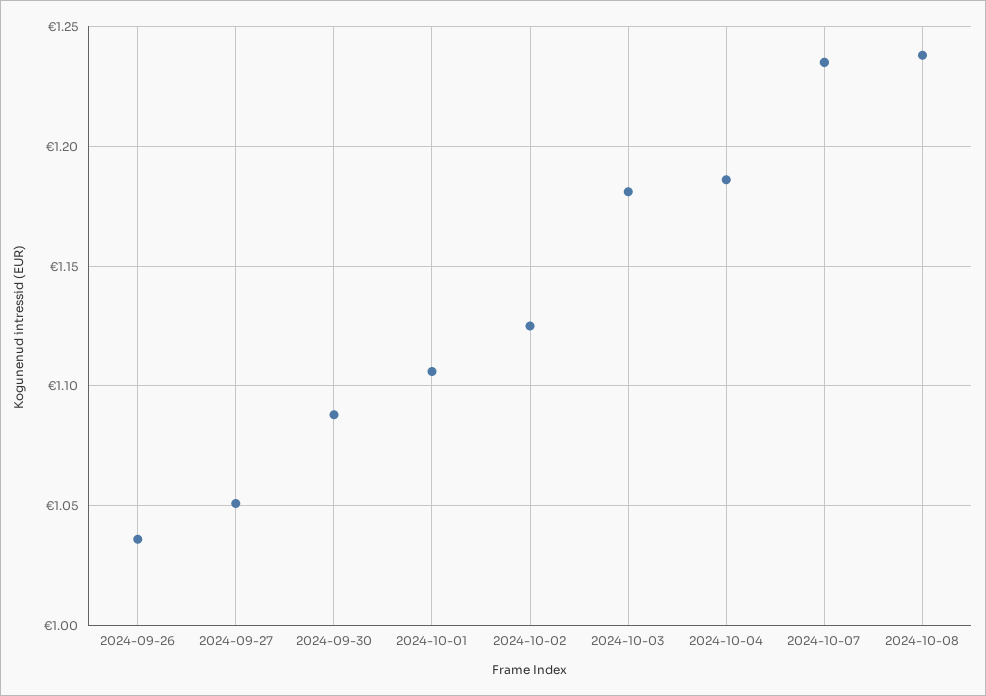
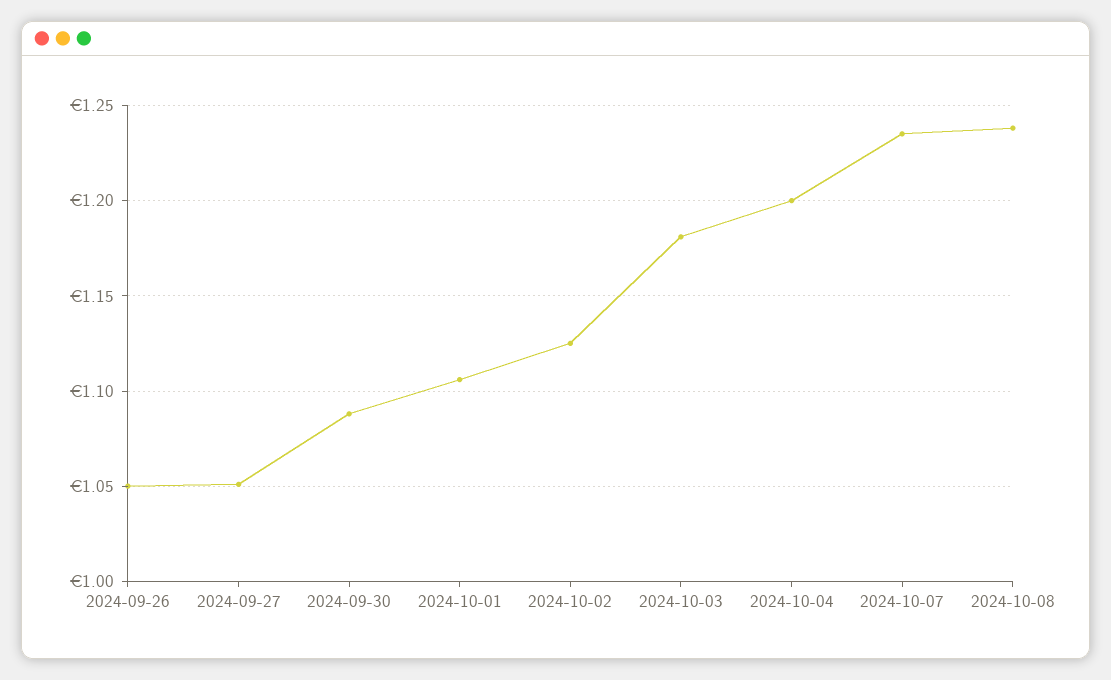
  {
-   "2024-09-26": 1.035,
+   "2024-09-26": 1.05,
    "2024-09-27": 1.05,
    "2024-09-30": 1.09,
    "2024-10-01": 1.105,
    "2024-10-02": 1.125,
    "2024-10-03": 1.18,
-   "2024-10-04": 1.185,
+   "2024-10-04": 1.2,
    "2024-10-07": 1.235,
    "2024-10-08": 1.24
  }

